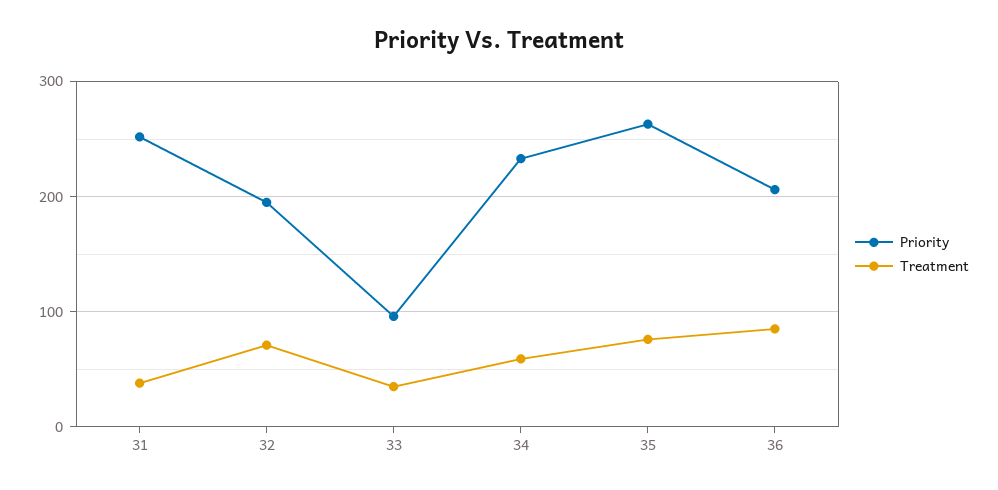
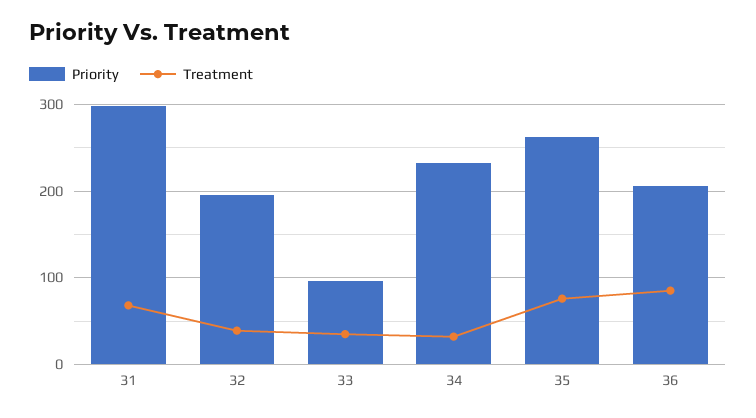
  {
    "Priority": {
-     "31": 250,
+     "31": 300,
      "32": 200,
      "33": 100,
      "34": 230,
      "35": 260,
      "36": 210
    },
    "Treatment": {
-     "31": 40,
+     "31": 70,
-     "32": 70,
+     "32": 40,
      "33": 40,
-     "34": 60,
+     "34": 30,
      "35": 80,
      "36": 90
    }
  }

